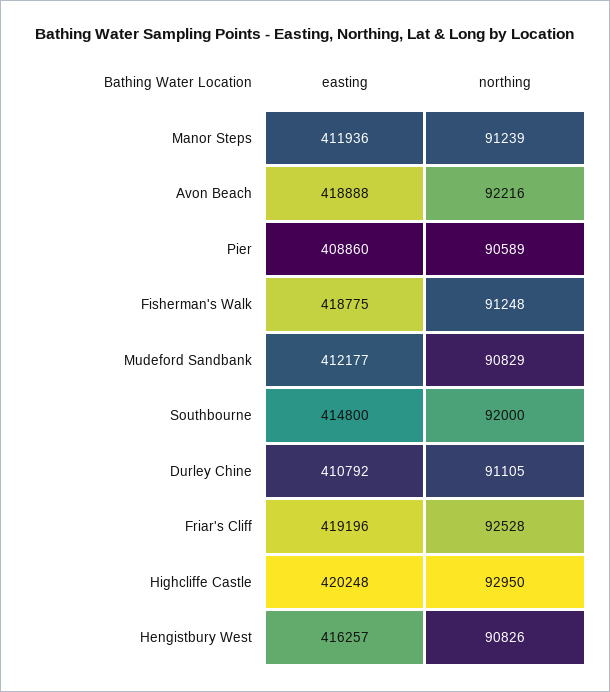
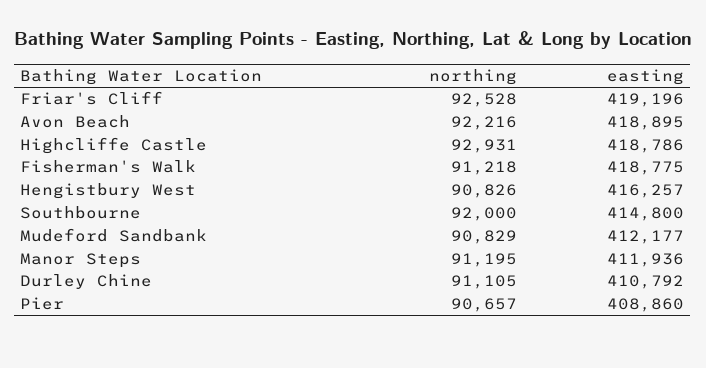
  {
    "easting": {
      "Manor Steps": 411936,
-     "Avon Beach": 418888,
+     "Avon Beach": 418895,
      "Pier": 408860,
      "Fisherman's Walk": 418775,
      "Mudeford Sandbank": 412177,
      "Southbourne": 414800,
      "Durley Chine": 410792,
      "Friar's Cliff": 419196,
-     "Highcliffe Castle": 420248,
+     "Highcliffe Castle": 418786,
      "Hengistbury West": 416257
    },
    "northing": {
-     "Manor Steps": 91239,
+     "Manor Steps": 91195,
      "Avon Beach": 92216,
-     "Pier": 90589,
+     "Pier": 90657,
-     "Fisherman's Walk": 91248,
+     "Fisherman's Walk": 91218,
      "Mudeford Sandbank": 90829,
      "Southbourne": 92000,
      "Durley Chine": 91105,
      "Friar's Cliff": 92528,
-     "Highcliffe Castle": 92950,
+     "Highcliffe Castle": 92931,
      "Hengistbury West": 90826
    }
  }

